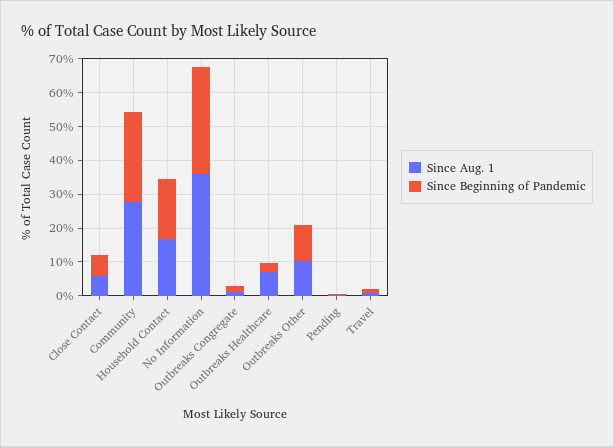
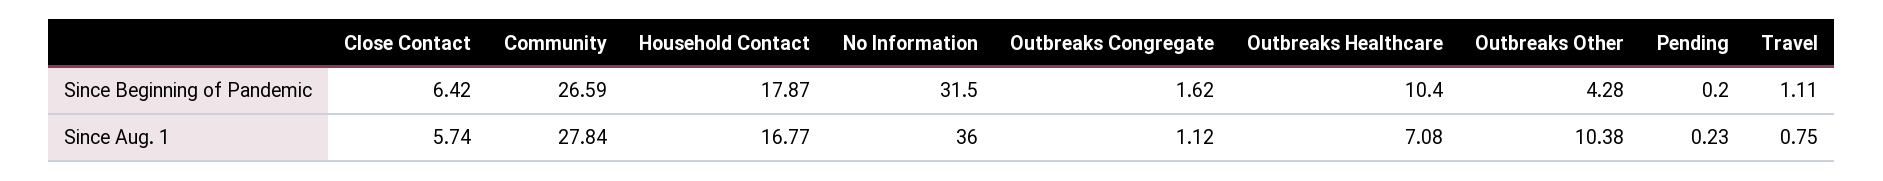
  {
    "Since Aug. 1": {
      "Close Contact": 5.74,
      "Community": 27.84,
      "Household Contact": 16.77,
      "No Information": 36,
      "Outbreaks Congregate": 1.12,
      "Outbreaks Healthcare": 7.08,
      "Outbreaks Other": 10.38,
      "Pending": 0.23,
      "Travel": 0.75
    },
    "Since Beginning of Pandemic": {
      "Close Contact": 6.42,
      "Community": 26.59,
      "Household Contact": 17.87,
      "No Information": 31.5,
      "Outbreaks Congregate": 1.62,
-     "Outbreaks Healthcare": 2.5,
+     "Outbreaks Healthcare": 10.4,
-     "Outbreaks Other": 10,
+     "Outbreaks Other": 4.28,
      "Pending": 0.2,
      "Travel": 1.11
    }
  }

